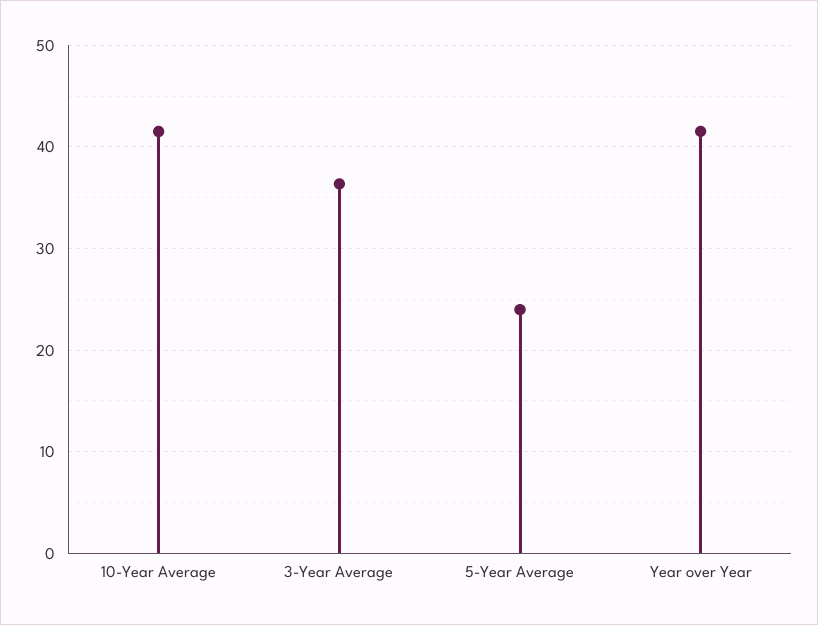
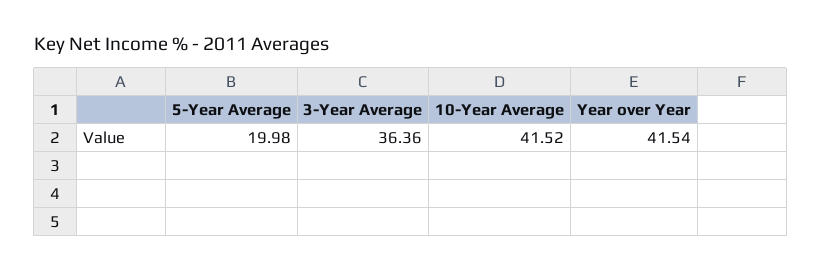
  {
    "10-Year Average": 41.52,
    "3-Year Average": 36.36,
-   "5-Year Average": 24,
+   "5-Year Average": 19.98,
    "Year over Year": 41.54
  }

